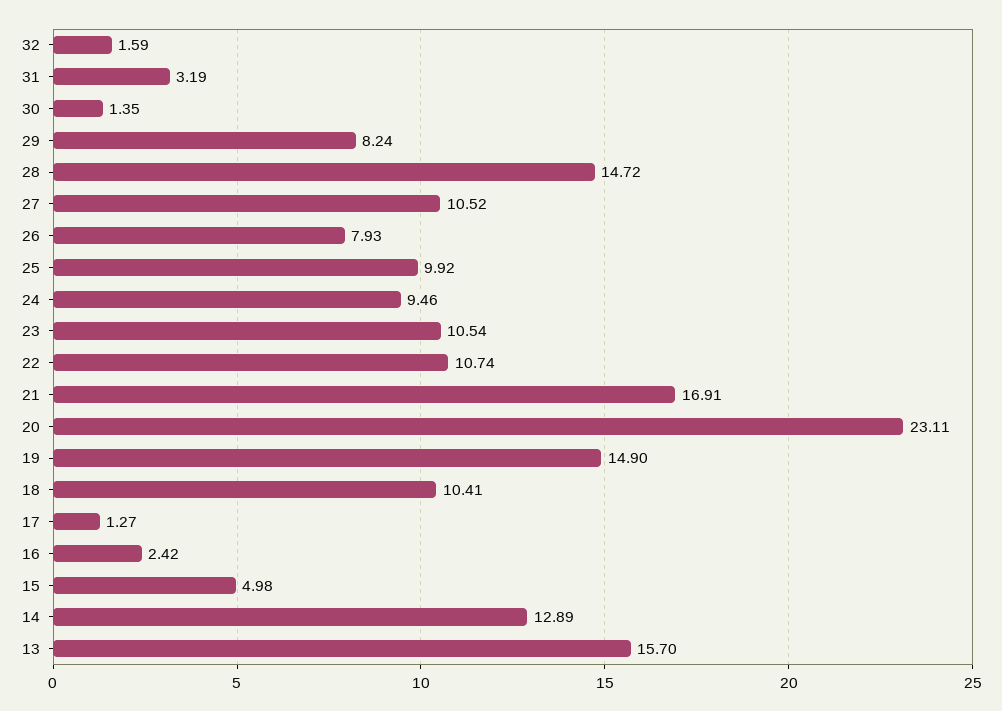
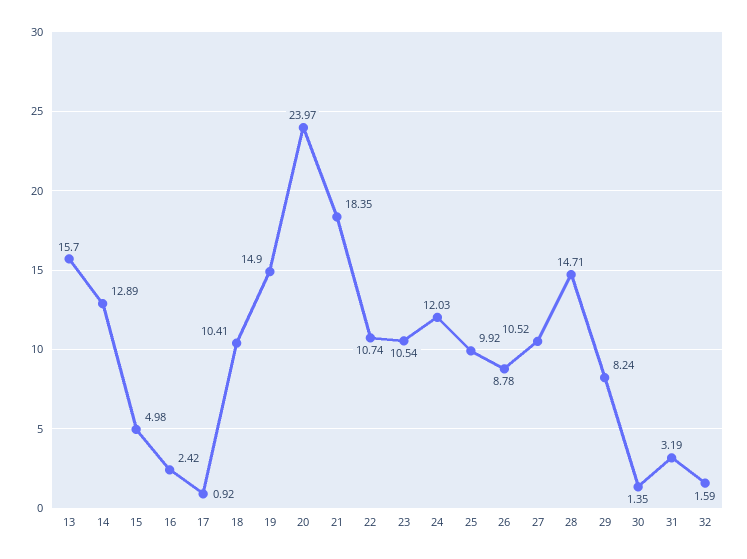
  {
    "32": 1.59,
    "31": 3.19,
    "30": 1.35,
    "29": 8.24,
-   "28": 14.72,
+   "28": 14.71,
    "27": 10.52,
-   "26": 7.93,
+   "26": 8.78,
    "25": 9.92,
-   "24": 9.46,
+   "24": 12.03,
    "23": 10.54,
    "22": 10.74,
-   "21": 16.91,
+   "21": 18.35,
-   "20": 23.11,
+   "20": 23.97,
    "19": 14.9,
    "18": 10.41,
-   "17": 1.27,
+   "17": 0.92,
    "16": 2.42,
    "15": 4.98,
    "14": 12.89,
    "13": 15.7
  }

